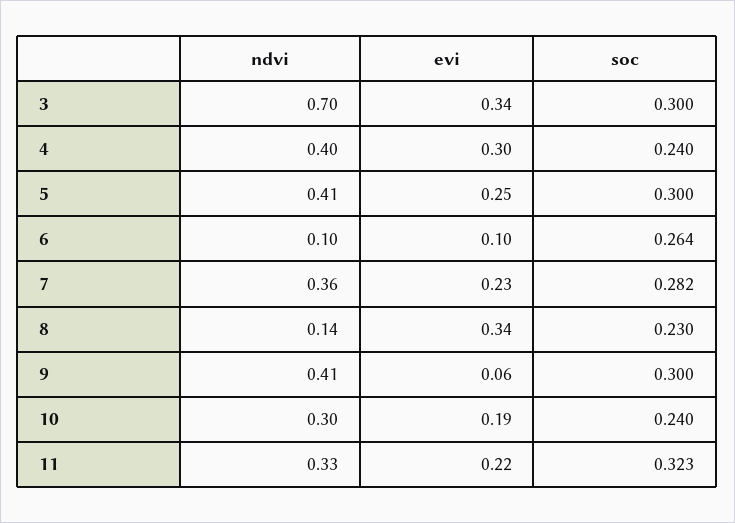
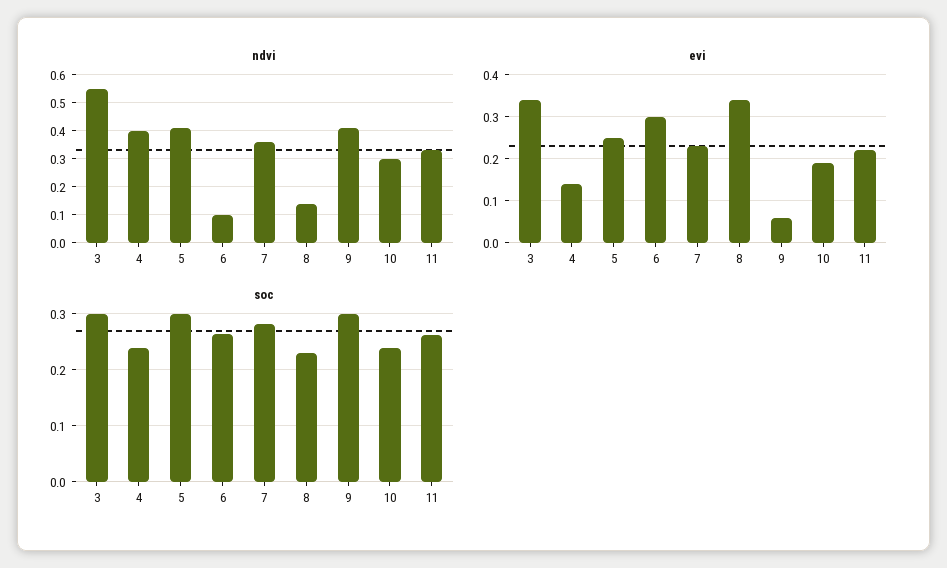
  {
    "ndvi": {
-     "3": 0.7,
+     "3": 0.55,
      "4": 0.4,
      "5": 0.41,
      "6": 0.1,
      "7": 0.36,
      "8": 0.14,
      "9": 0.41,
      "10": 0.3,
      "11": 0.33
    },
    "evi": {
      "3": 0.34,
-     "4": 0.3,
+     "4": 0.15,
      "5": 0.25,
-     "6": 0.1,
+     "6": 0.3,
      "7": 0.23,
      "8": 0.34,
      "9": 0.06,
      "10": 0.19,
      "11": 0.22
    },
    "soc": {
      "3": 0.3,
      "4": 0.24,
      "5": 0.3,
      "6": 0.264,
      "7": 0.282,
      "8": 0.23,
      "9": 0.3,
      "10": 0.24,
-     "11": 0.323
+     "11": 0.26
    }
  }

